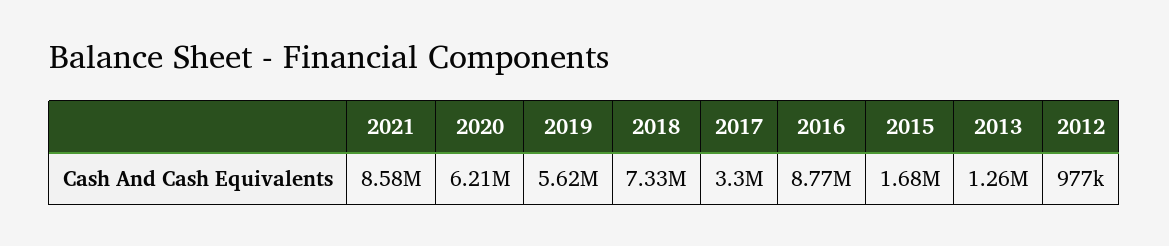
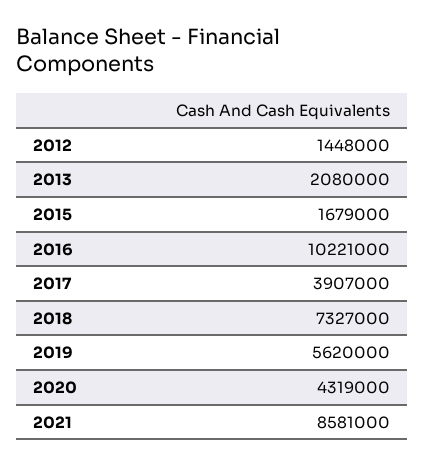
  {
    "2021": 8581000,
-   "2020": 6210000,
+   "2020": 4319000,
    "2019": 5620000,
    "2018": 7327000,
-   "2017": 3300000,
+   "2017": 3907000,
-   "2016": 8770000,
+   "2016": 10221000,
    "2015": 1679000,
-   "2013": 1260000,
+   "2013": 2080000,
-   "2012": 977000
+   "2012": 1448000
  }

